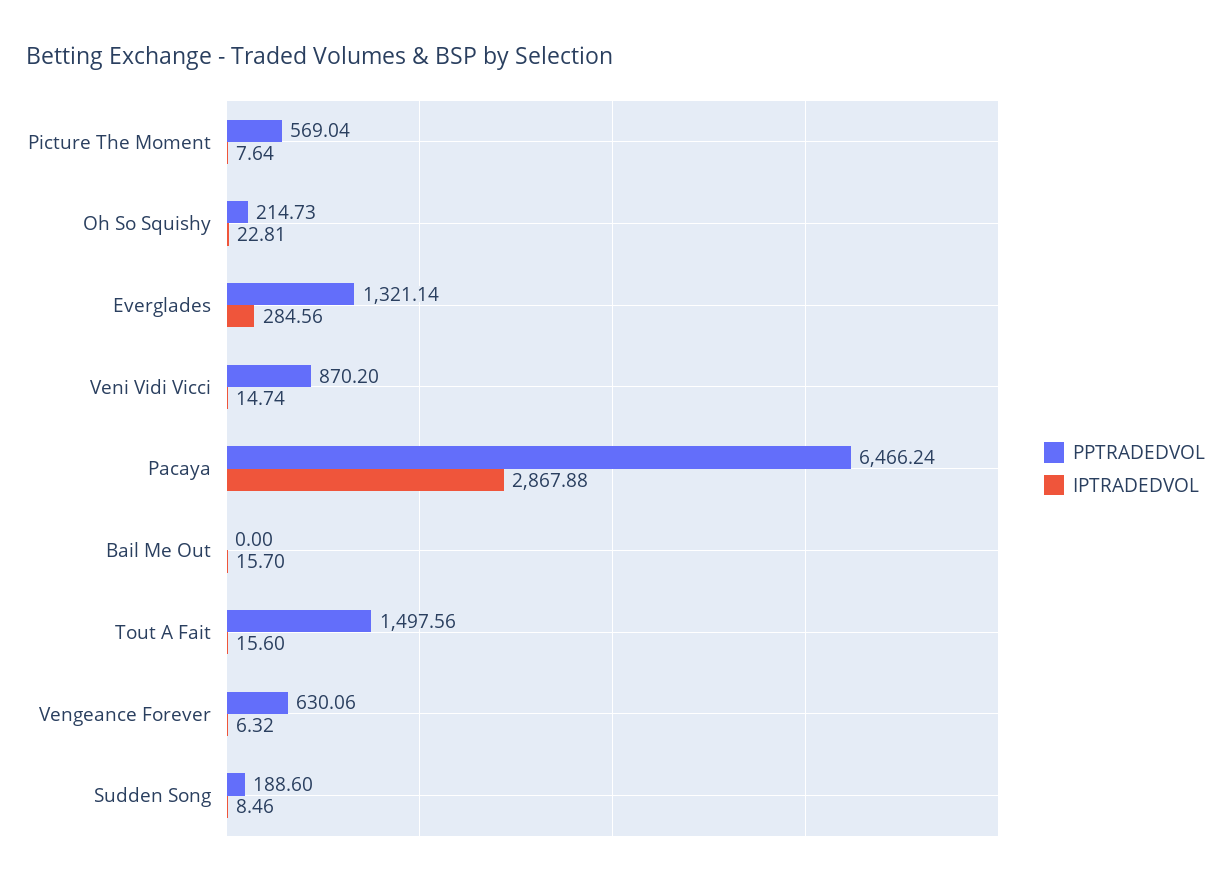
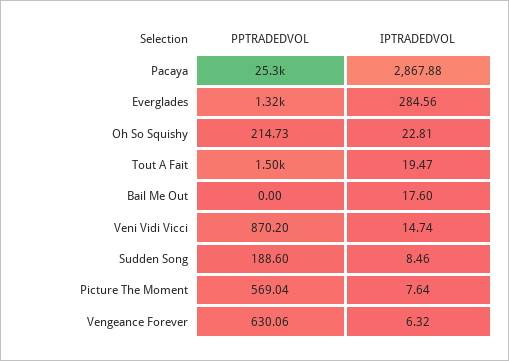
  {
    "PPTRADEDVOL": {
      "Picture The Moment": 569.04,
      "Oh So Squishy": 214.73,
      "Everglades": 1321.14,
      "Veni Vidi Vicci": 870.2,
-     "Pacaya": 6466.24,
+     "Pacaya": 25300,
      "Bail Me Out": 0,
      "Tout A Fait": 1497.56,
      "Vengeance Forever": 630.06,
      "Sudden Song": 188.6
    },
    "IPTRADEDVOL": {
      "Picture The Moment": 7.64,
      "Oh So Squishy": 22.81,
      "Everglades": 284.56,
      "Veni Vidi Vicci": 14.74,
      "Pacaya": 2867.88,
-     "Bail Me Out": 15.7,
+     "Bail Me Out": 17.6,
-     "Tout A Fait": 15.6,
+     "Tout A Fait": 19.47,
      "Vengeance Forever": 6.32,
      "Sudden Song": 8.46
    }
  }

